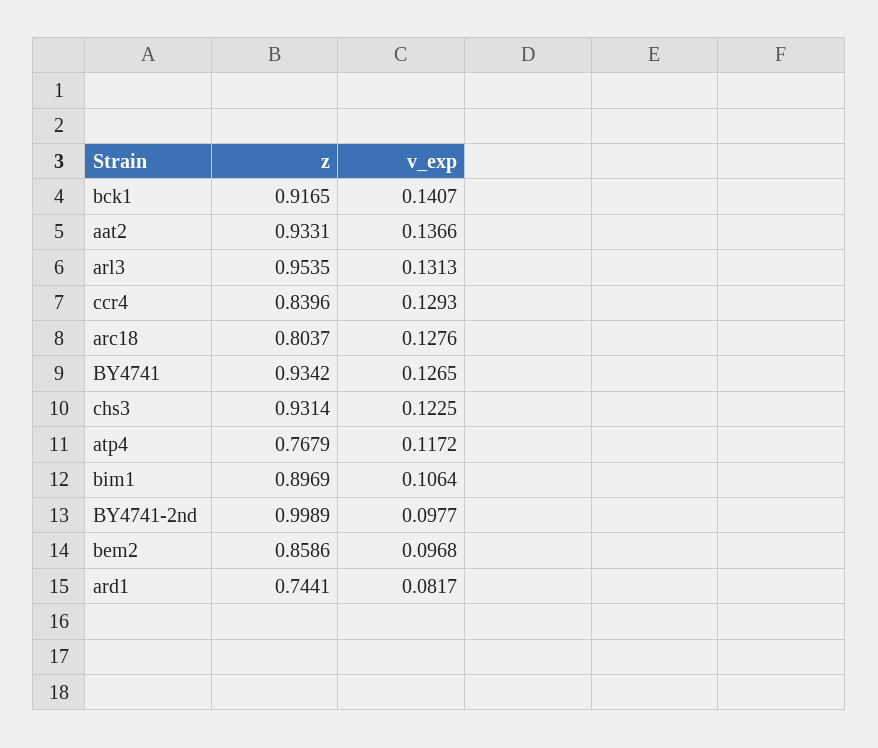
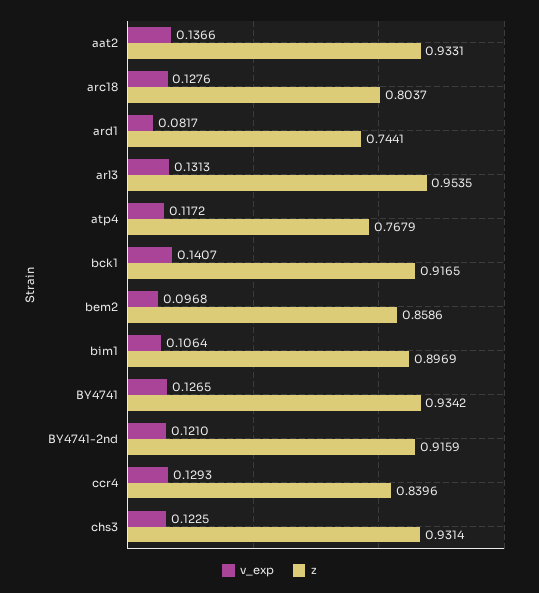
  {
    "z": {
      "bck1": 0.9165,
      "aat2": 0.9331,
      "arl3": 0.9535,
      "ccr4": 0.8396,
      "arc18": 0.8037,
      "BY4741": 0.9342,
      "chs3": 0.9314,
      "atp4": 0.7679,
      "bim1": 0.8969,
-     "BY4741-2nd": 0.9989,
+     "BY4741-2nd": 0.9159,
      "bem2": 0.8586,
      "ard1": 0.7441
    },
    "v_exp": {
      "bck1": 0.1407,
      "aat2": 0.1366,
      "arl3": 0.1313,
      "ccr4": 0.1293,
      "arc18": 0.1276,
      "BY4741": 0.1265,
      "chs3": 0.1225,
      "atp4": 0.1172,
      "bim1": 0.1064,
-     "BY4741-2nd": 0.0977,
+     "BY4741-2nd": 0.121,
      "bem2": 0.0968,
      "ard1": 0.0817
    }
  }

